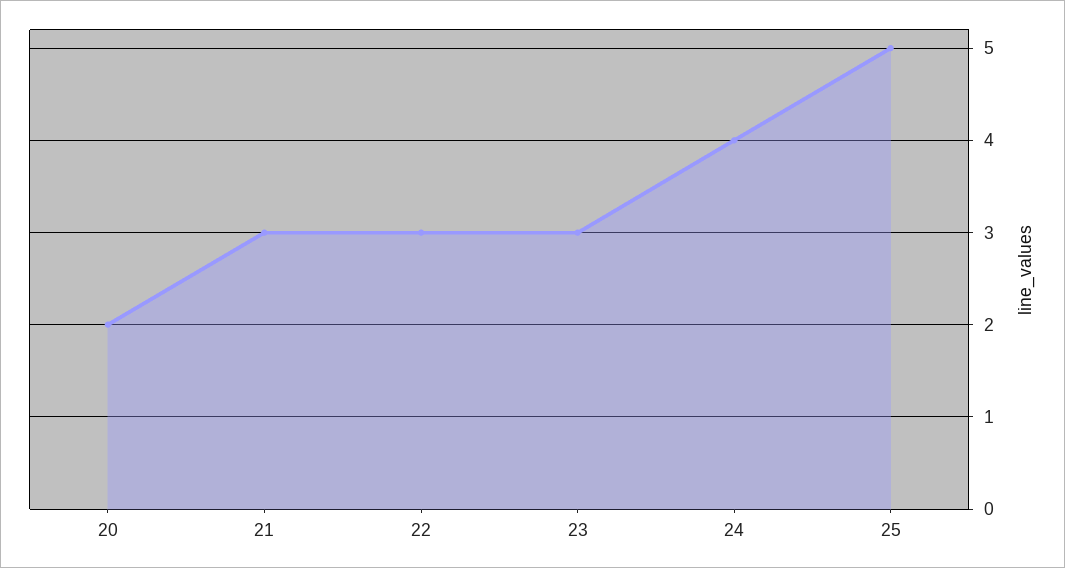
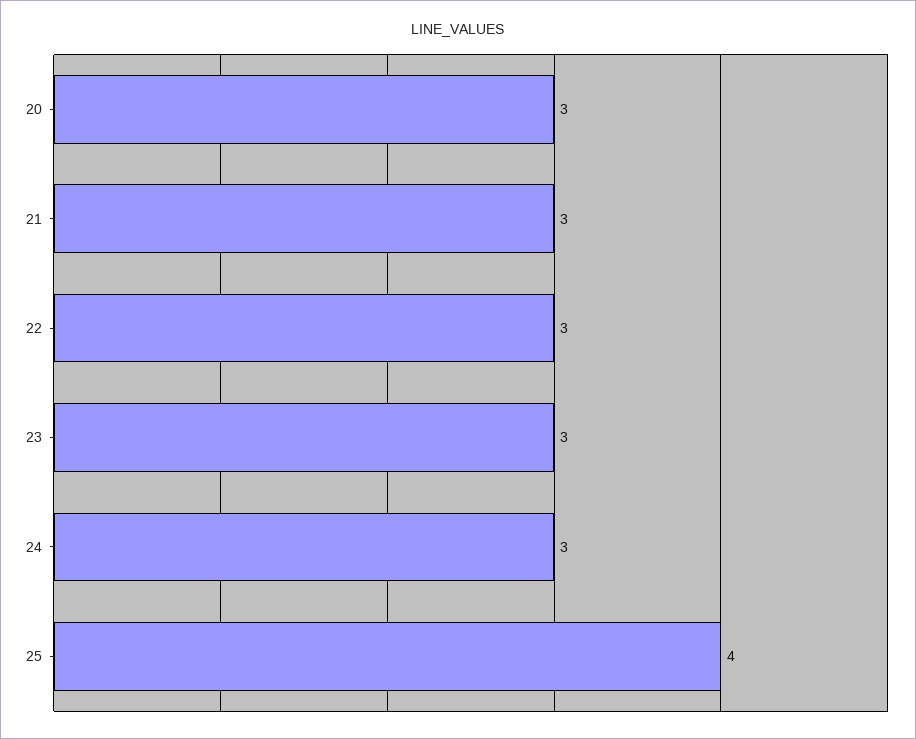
  {
-   "20": 2,
+   "20": 3,
    "21": 3,
    "22": 3,
    "23": 3,
-   "24": 4,
+   "24": 3,
-   "25": 5
+   "25": 4
  }

